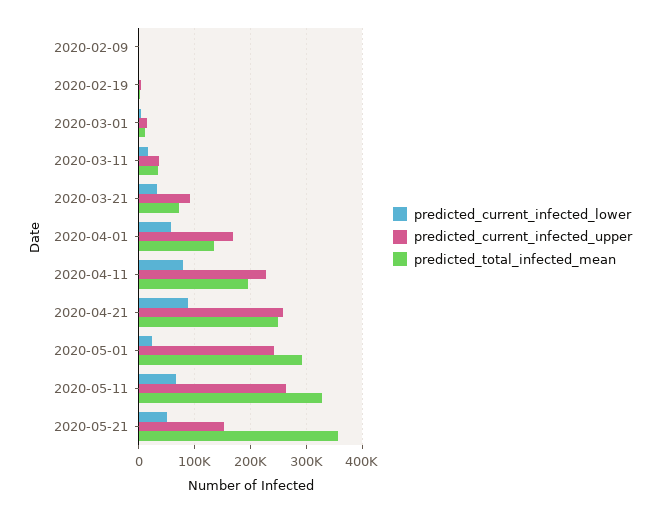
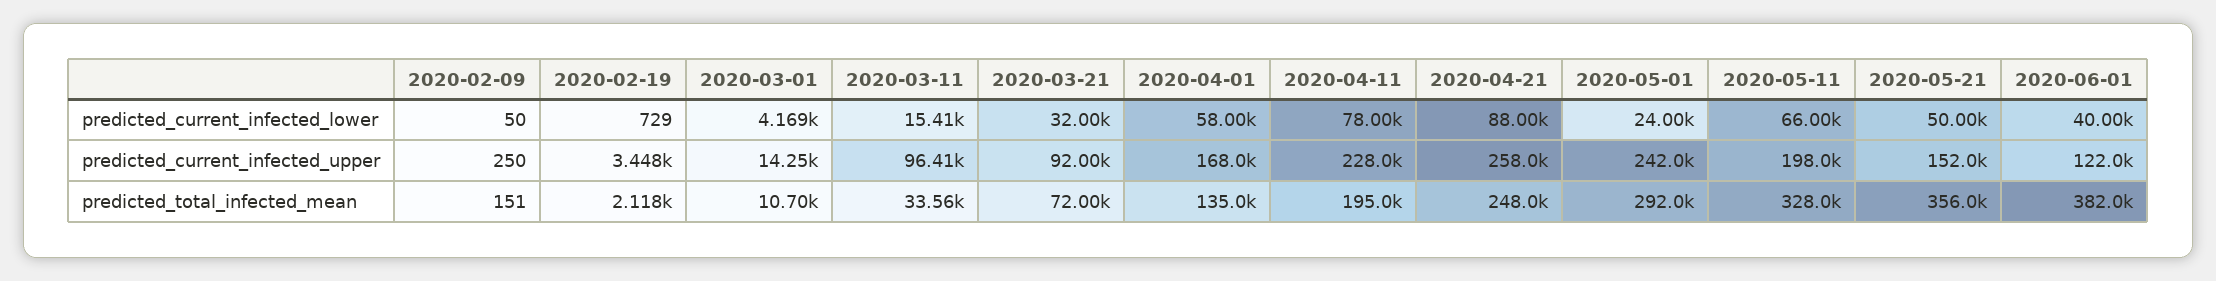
  {
    "predicted_current_infected_lower": {
      "2020-02-09": 50,
      "2020-02-19": 729,
      "2020-03-01": 4169,
      "2020-03-11": 15410,
      "2020-03-21": 32000,
      "2020-04-01": 58000,
      "2020-04-11": 78000,
      "2020-04-21": 88000,
      "2020-05-01": 24000,
      "2020-05-11": 66000,
-     "2020-05-21": 50000
+     "2020-05-21": 50000,
+     "2020-06-01": 40000
    },
    "predicted_current_infected_upper": {
      "2020-02-09": 250,
      "2020-02-19": 3448,
      "2020-03-01": 14250,
-     "2020-03-11": 40000,
+     "2020-03-11": 96410,
      "2020-03-21": 92000,
      "2020-04-01": 168000,
      "2020-04-11": 228000,
      "2020-04-21": 258000,
      "2020-05-01": 242000,
-     "2020-05-11": 260000,
+     "2020-05-11": 198000,
-     "2020-05-21": 152000
+     "2020-05-21": 152000,
+     "2020-06-01": 122000
    },
    "predicted_total_infected_mean": {
      "2020-02-09": 151,
      "2020-02-19": 2118,
      "2020-03-01": 10700,
      "2020-03-11": 33560,
      "2020-03-21": 72000,
      "2020-04-01": 135000,
      "2020-04-11": 195000,
      "2020-04-21": 248000,
      "2020-05-01": 292000,
      "2020-05-11": 328000,
-     "2020-05-21": 356000
+     "2020-05-21": 356000,
+     "2020-06-01": 382000
    }
  }

